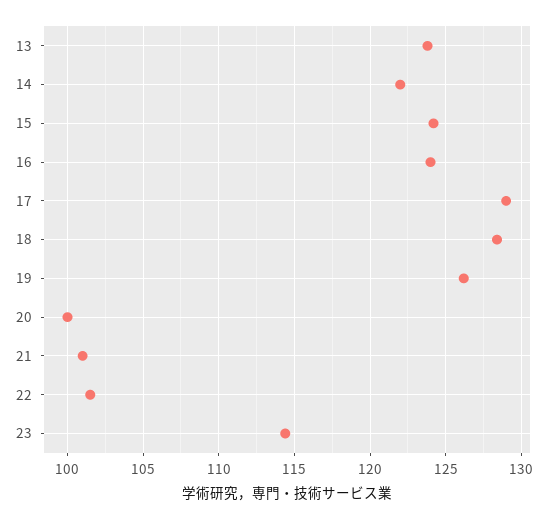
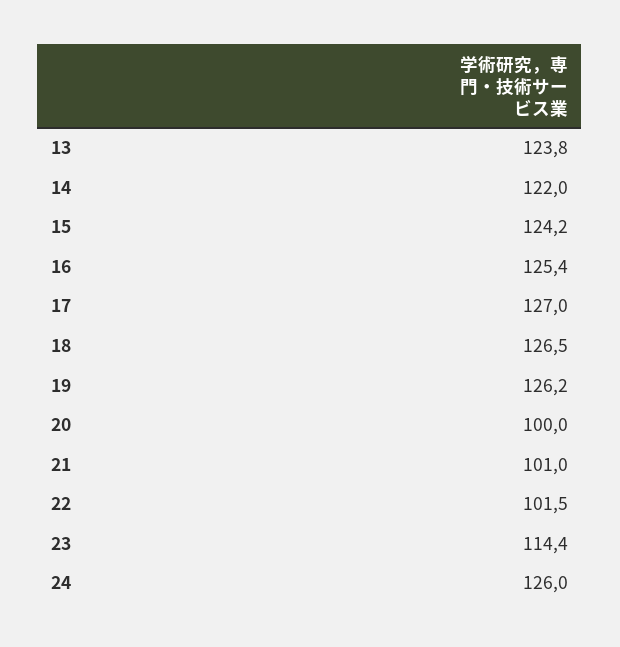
  {
    "13": 123.8,
    "14": 122,
    "15": 124.2,
-   "16": 124,
+   "16": 125.4,
-   "17": 129,
+   "17": 127,
-   "18": 128.5,
+   "18": 126.5,
    "19": 126.2,
    "20": 100,
    "21": 101,
    "22": 101.5,
-   "23": 114.4
+   "23": 114.4,
+   "24": 126
  }

